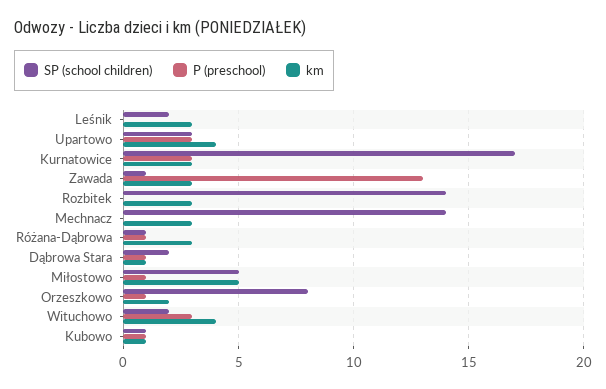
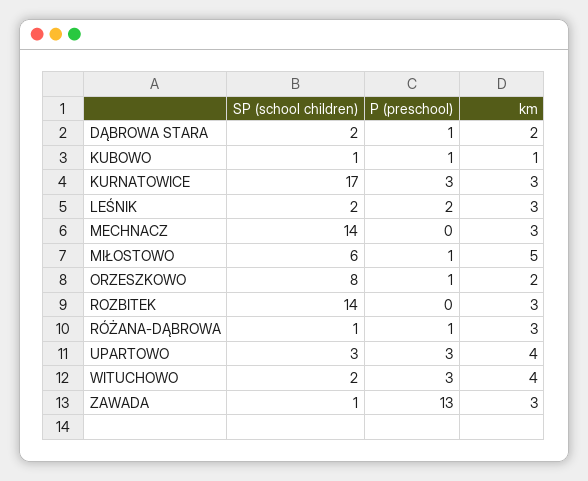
  {
    "SP (school children)": {
      "Leśnik": 2,
      "Upartowo": 3,
      "Kurnatowice": 17,
      "Zawada": 1,
      "Rozbitek": 14,
      "Mechnacz": 14,
      "Różana-Dąbrowa": 1,
      "Dąbrowa Stara": 2,
-     "Miłostowo": 5,
+     "Miłostowo": 6,
      "Orzeszkowo": 8,
      "Wituchowo": 2,
      "Kubowo": 1
    },
    "P (preschool)": {
-     "Leśnik": 0,
+     "Leśnik": 2,
      "Upartowo": 3,
      "Kurnatowice": 3,
      "Zawada": 13,
      "Rozbitek": 0,
      "Mechnacz": 0,
      "Różana-Dąbrowa": 1,
      "Dąbrowa Stara": 1,
      "Miłostowo": 1,
      "Orzeszkowo": 1,
      "Wituchowo": 3,
      "Kubowo": 1
    },
    "km": {
      "Leśnik": 3,
      "Upartowo": 4,
      "Kurnatowice": 3,
      "Zawada": 3,
      "Rozbitek": 3,
      "Mechnacz": 3,
      "Różana-Dąbrowa": 3,
-     "Dąbrowa Stara": 1,
+     "Dąbrowa Stara": 2,
      "Miłostowo": 5,
      "Orzeszkowo": 2,
      "Wituchowo": 4,
      "Kubowo": 1
    }
  }

